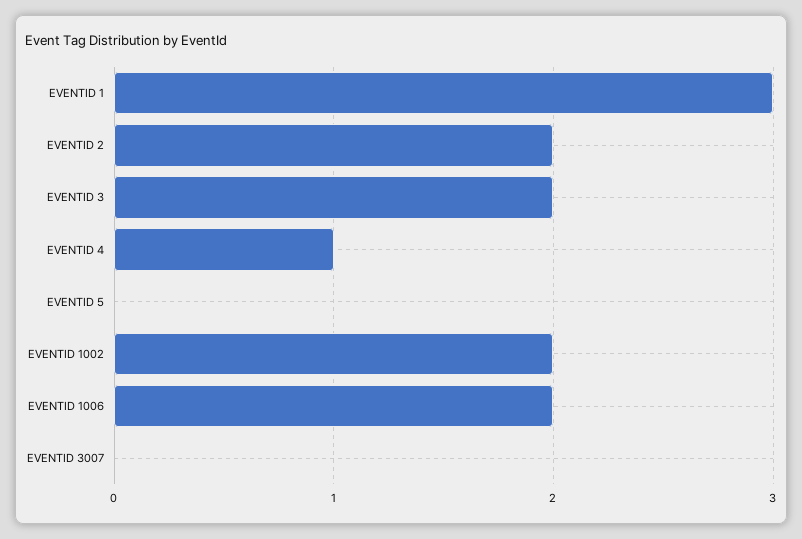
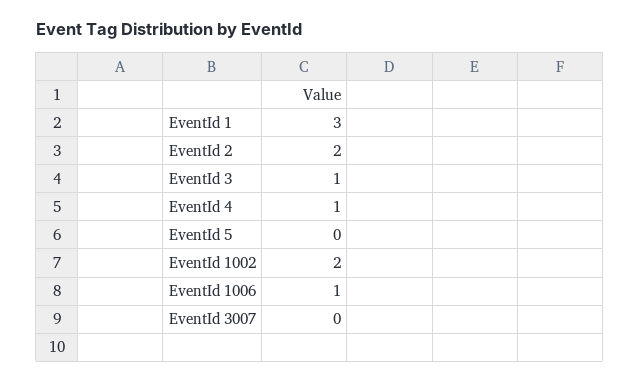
  {
    "EVENTID 1": 3,
    "EVENTID 2": 2,
-   "EVENTID 3": 2,
+   "EVENTID 3": 1,
    "EVENTID 4": 1,
    "EVENTID 5": 0,
    "EVENTID 1002": 2,
-   "EVENTID 1006": 2,
+   "EVENTID 1006": 1,
    "EVENTID 3007": 0
  }

